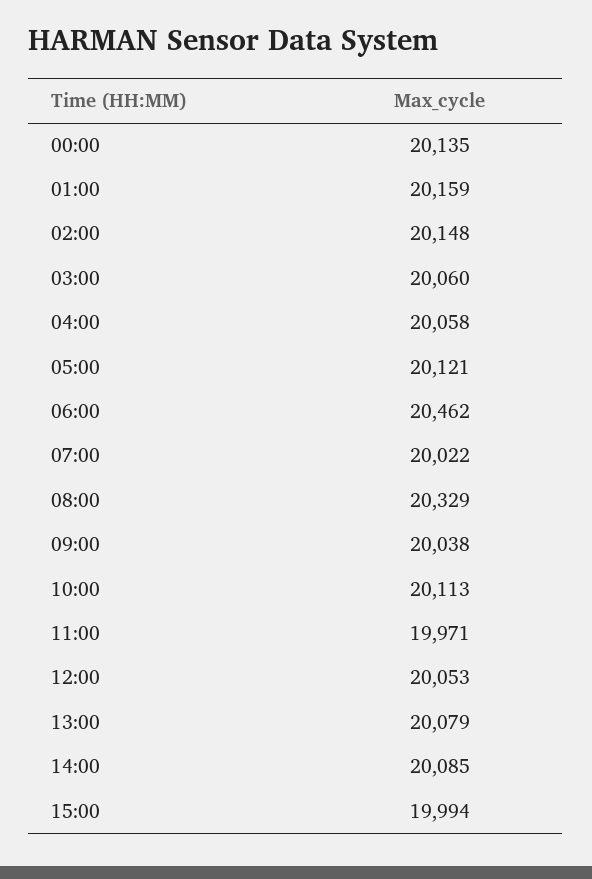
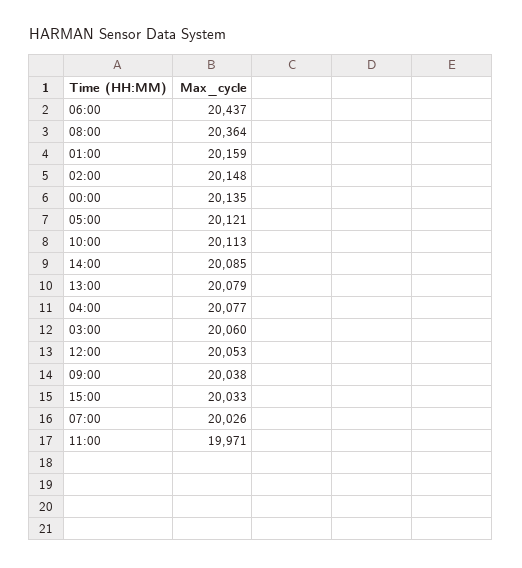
  {
    "00:00": 20135,
    "01:00": 20159,
    "02:00": 20148,
    "03:00": 20060,
-   "04:00": 20058,
+   "04:00": 20077,
    "05:00": 20121,
-   "06:00": 20462,
+   "06:00": 20437,
-   "07:00": 20022,
+   "07:00": 20026,
-   "08:00": 20329,
+   "08:00": 20364,
    "09:00": 20038,
    "10:00": 20113,
    "11:00": 19971,
    "12:00": 20053,
    "13:00": 20079,
    "14:00": 20085,
-   "15:00": 19994
+   "15:00": 20033
  }

